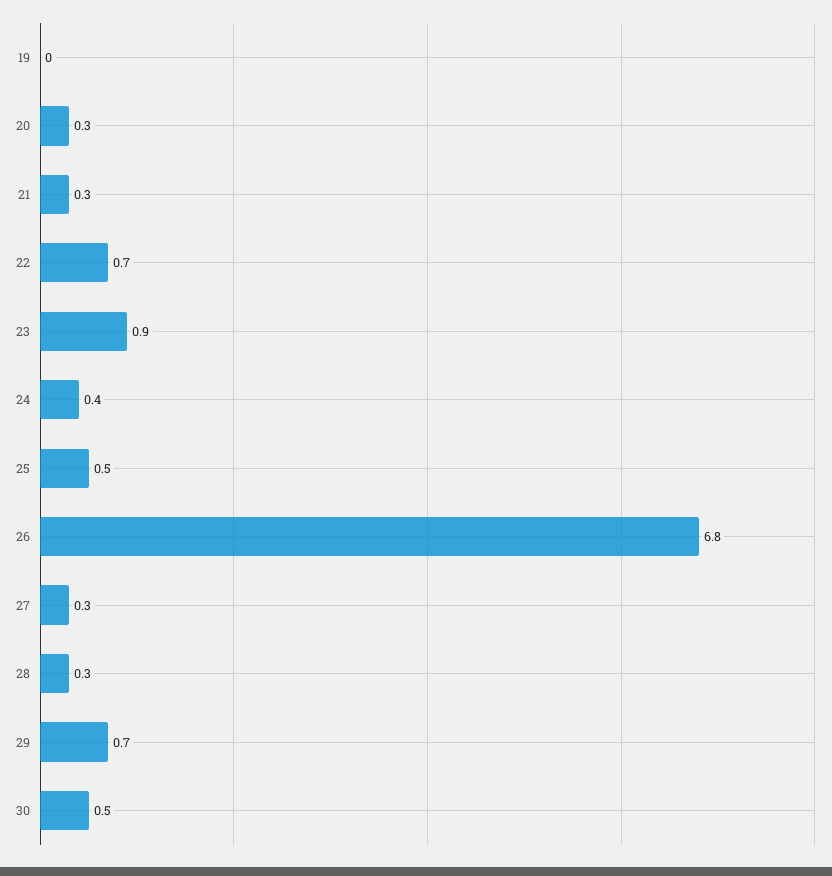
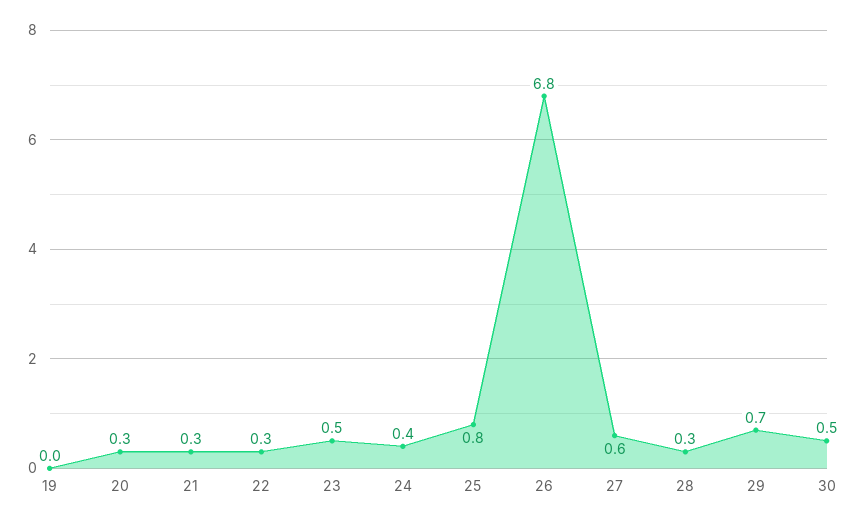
  {
    "19": 0,
    "20": 0.3,
    "21": 0.3,
-   "22": 0.7,
+   "22": 0.3,
-   "23": 0.9,
+   "23": 0.5,
    "24": 0.4,
-   "25": 0.5,
+   "25": 0.8,
    "26": 6.8,
-   "27": 0.3,
+   "27": 0.6,
    "28": 0.3,
    "29": 0.7,
    "30": 0.5
  }

